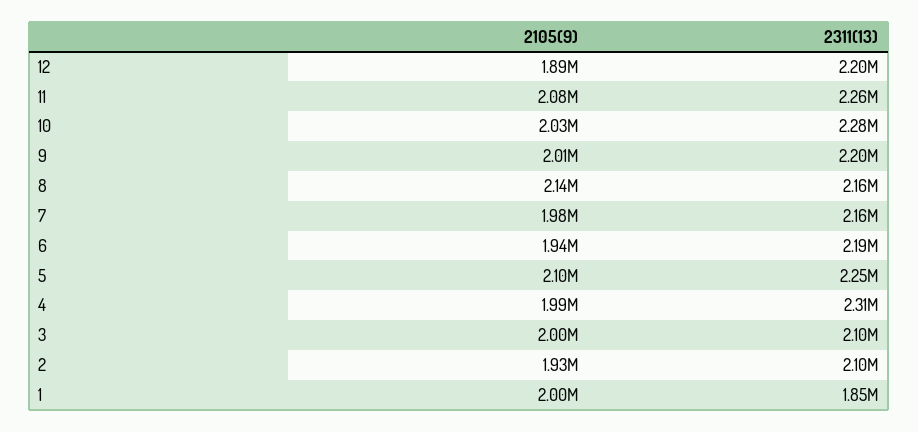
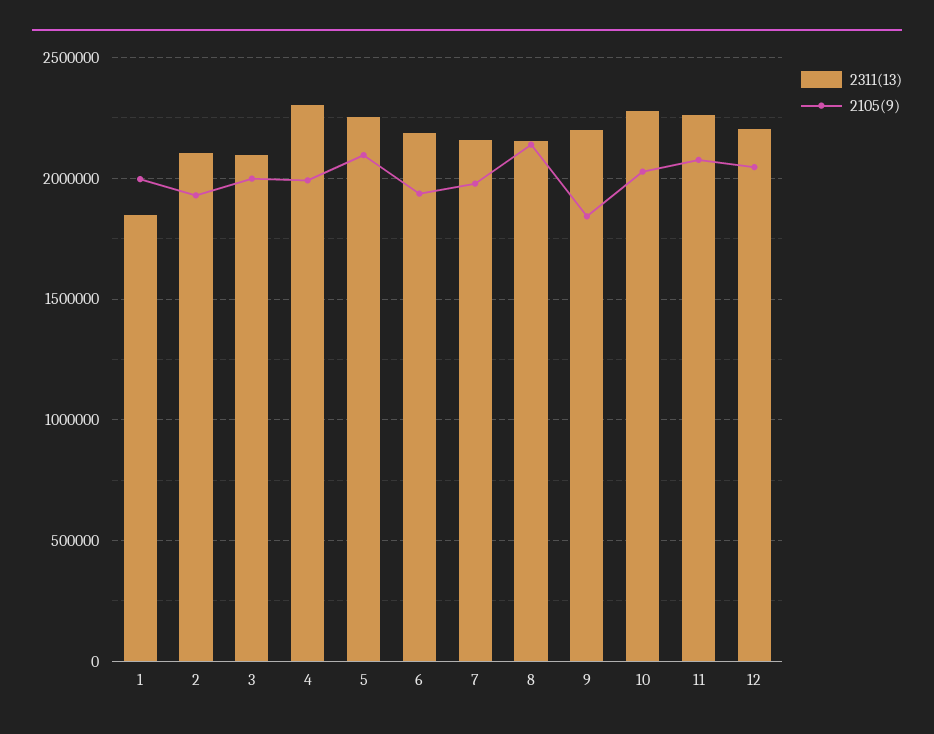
  {
    "2105(9)": {
-     "12": 1890000,
+     "12": 2050000,
      "11": 2080000,
      "10": 2030000,
-     "9": 2010000,
+     "9": 1850000,
      "8": 2140000,
      "7": 1980000,
      "6": 1940000,
      "5": 2100000,
      "4": 1990000,
      "3": 2000000,
      "2": 1930000,
      "1": 2000000
    },
    "2311(13)": {
      "12": 2200000,
      "11": 2260000,
      "10": 2280000,
      "9": 2200000,
      "8": 2160000,
      "7": 2160000,
      "6": 2190000,
      "5": 2250000,
      "4": 2310000,
      "3": 2100000,
      "2": 2100000,
      "1": 1850000
    }
  }

